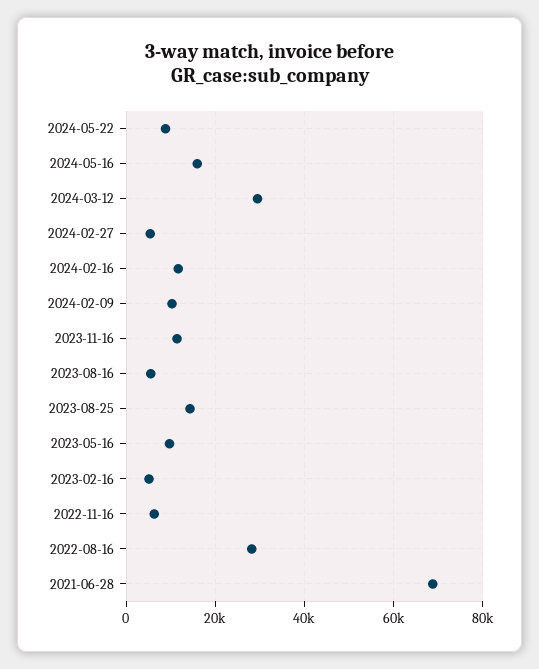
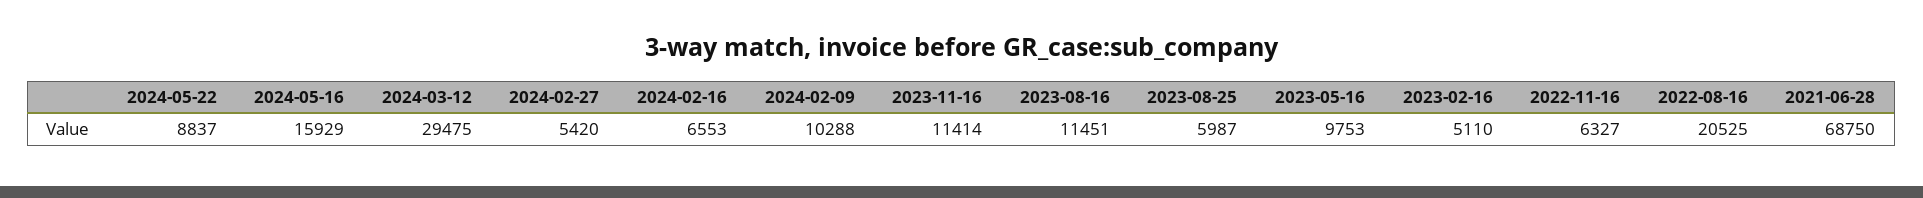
  {
    "2024-05-22": 8837,
    "2024-05-16": 15929,
    "2024-03-12": 29475,
    "2024-02-27": 5420,
-   "2024-02-16": 12000,
+   "2024-02-16": 6553,
    "2024-02-09": 10288,
    "2023-11-16": 11414,
-   "2023-08-16": 6000,
+   "2023-08-16": 11451,
-   "2023-08-25": 14000,
+   "2023-08-25": 5987,
    "2023-05-16": 9753,
    "2023-02-16": 5110,
    "2022-11-16": 6327,
-   "2022-08-16": 28000,
+   "2022-08-16": 20525,
    "2021-06-28": 68750
  }

